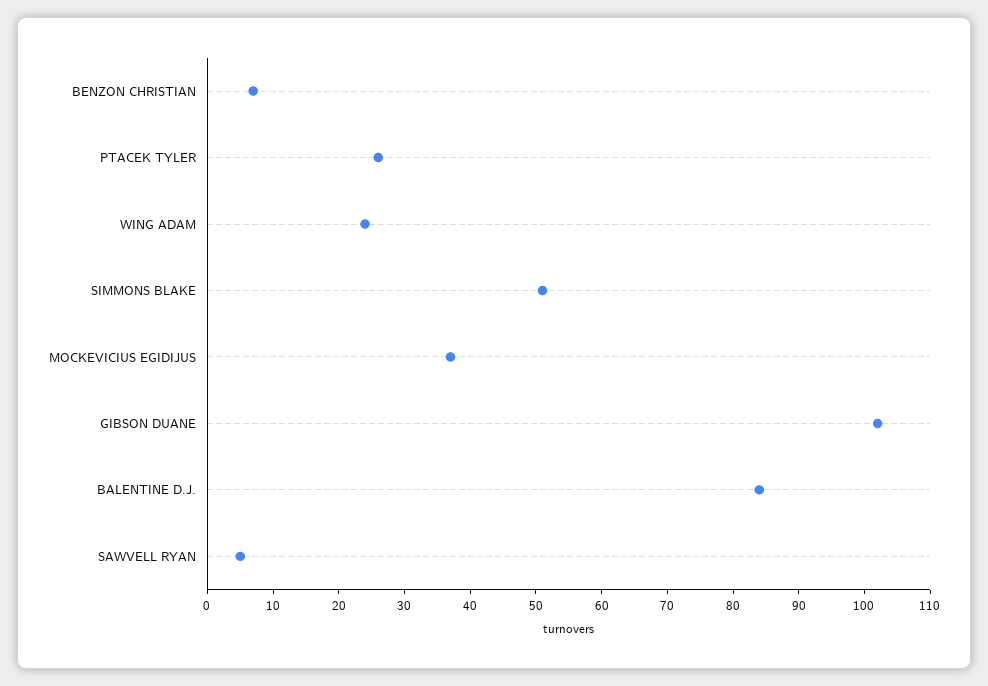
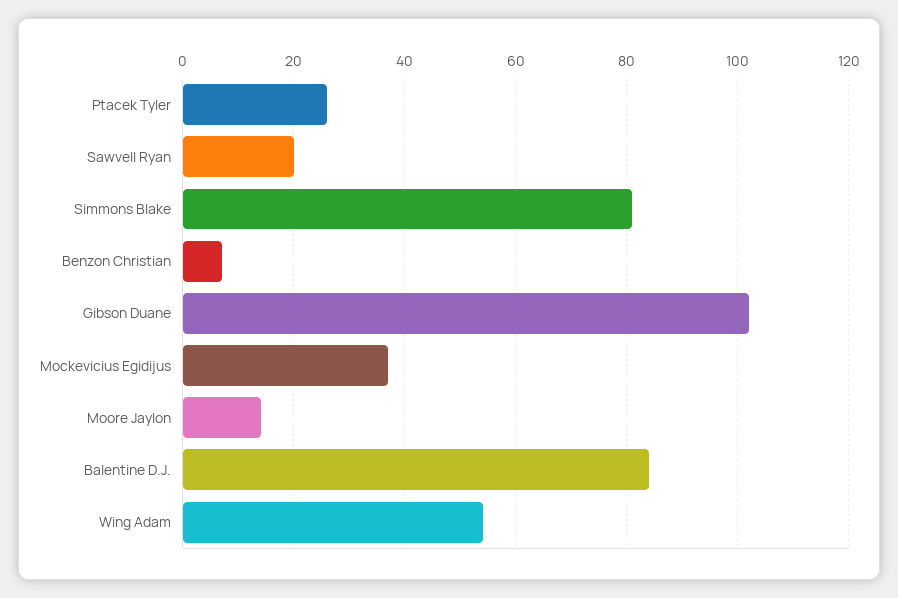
  {
    "BENZON CHRISTIAN": 5,
    "PTACEK TYLER": 25,
-   "WING ADAM": 25,
+   "WING ADAM": 55,
-   "SIMMONS BLAKE": 50,
+   "SIMMONS BLAKE": 80,
    "MOCKEVICIUS EGIDIJUS": 35,
    "GIBSON DUANE": 100,
    "BALENTINE D.J.": 85,
-   "SAWVELL RYAN": 5
+   "SAWVELL RYAN": 20,
+   "Moore Jaylon": 15
  }

